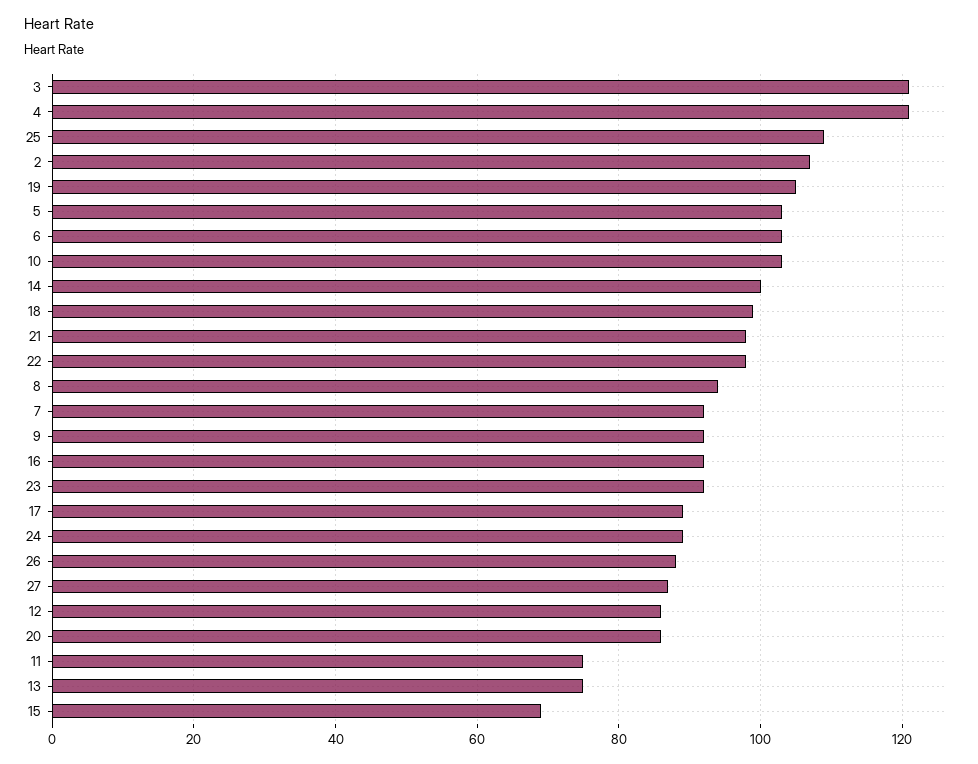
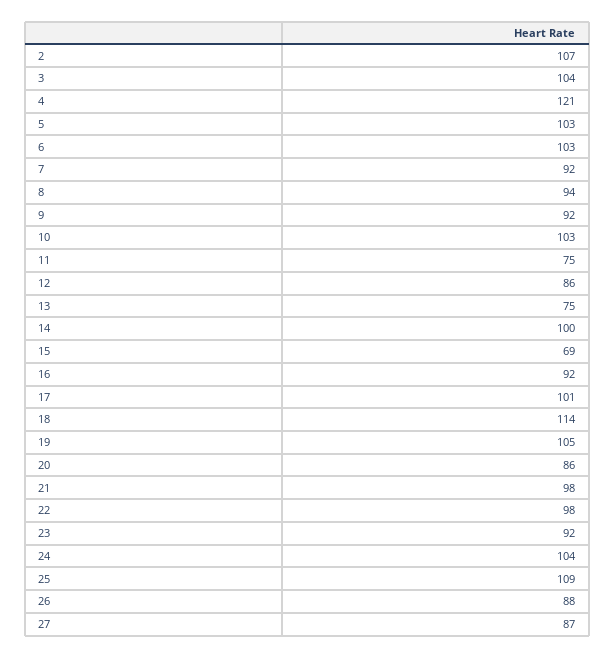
  {
-   "3": 120,
+   "3": 104,
    "4": 121,
    "25": 109,
    "2": 107,
    "19": 105,
    "5": 103,
    "6": 103,
    "10": 103,
    "14": 100,
-   "18": 100,
+   "18": 114,
    "21": 98,
    "22": 98,
    "8": 94,
    "7": 92,
    "9": 92,
    "16": 92,
    "23": 92,
-   "17": 90,
+   "17": 101,
-   "24": 90,
+   "24": 104,
    "26": 88,
    "27": 87,
    "12": 86,
    "20": 86,
    "11": 75,
    "13": 75,
    "15": 69
  }

